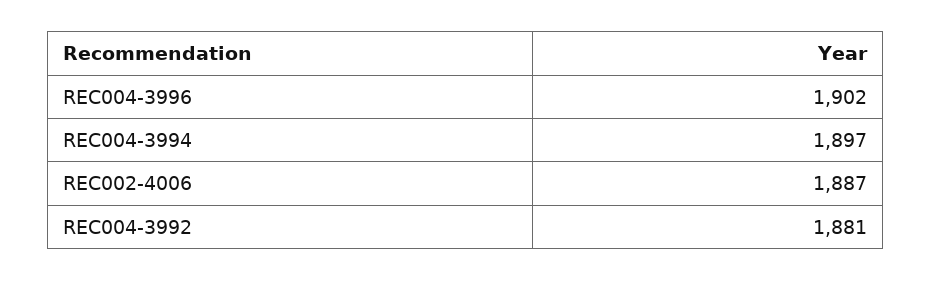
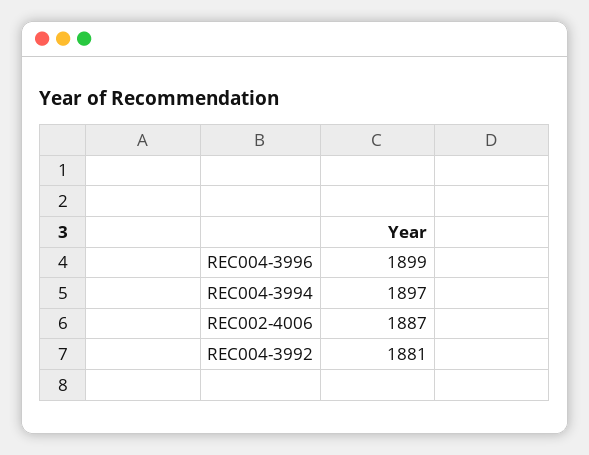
  {
-   "REC004-3996": 1902,
+   "REC004-3996": 1899,
    "REC004-3994": 1897,
    "REC002-4006": 1887,
    "REC004-3992": 1881
  }

